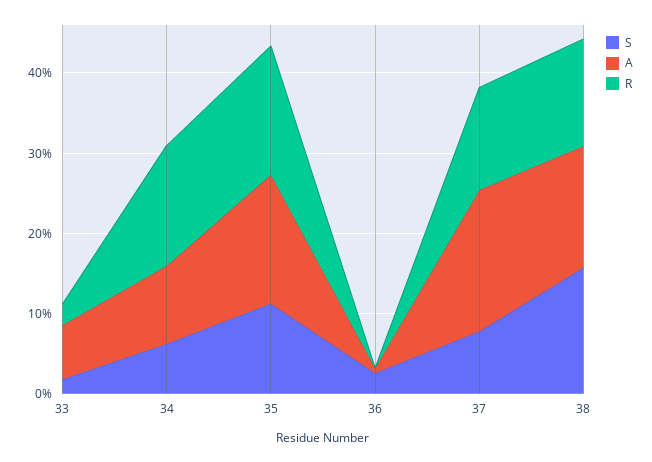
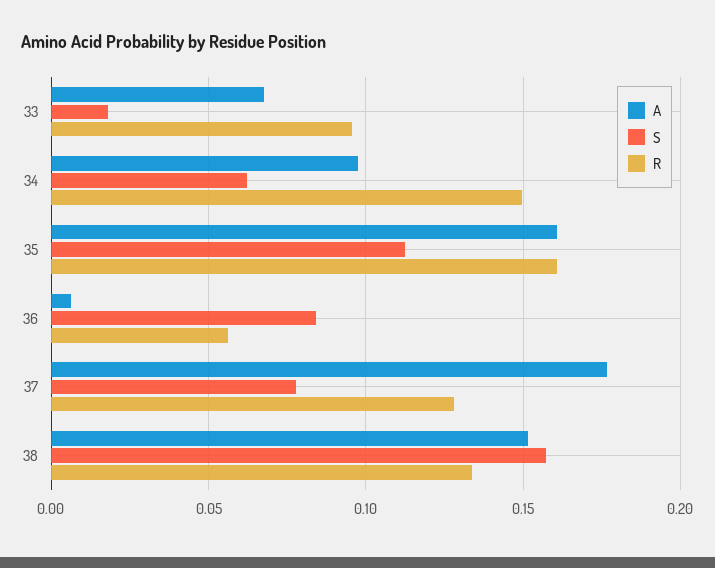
  {
    "S": {
      "33": 0.02,
      "34": 0.06,
      "35": 0.11,
-     "36": 0.02,
+     "36": 0.085,
      "37": 0.08,
      "38": 0.155
    },
    "A": {
      "33": 0.07,
      "34": 0.1,
      "35": 0.16,
      "36": 0.005,
      "37": 0.175,
      "38": 0.15
    },
    "R": {
-     "33": 0.02,
+     "33": 0.095,
      "34": 0.15,
      "35": 0.16,
-     "36": 0,
+     "36": 0.055,
      "37": 0.13,
      "38": 0.135
    }
  }

